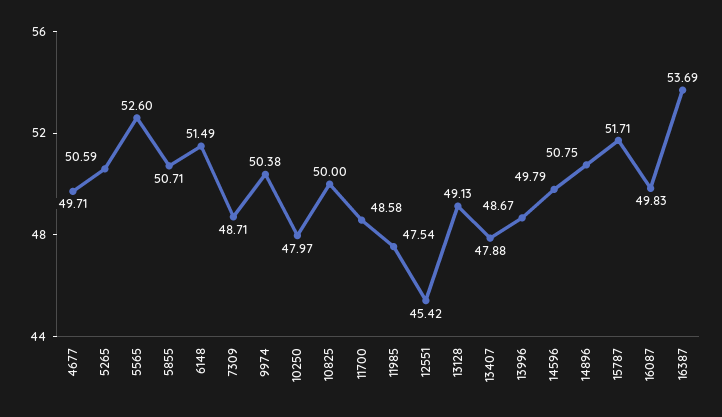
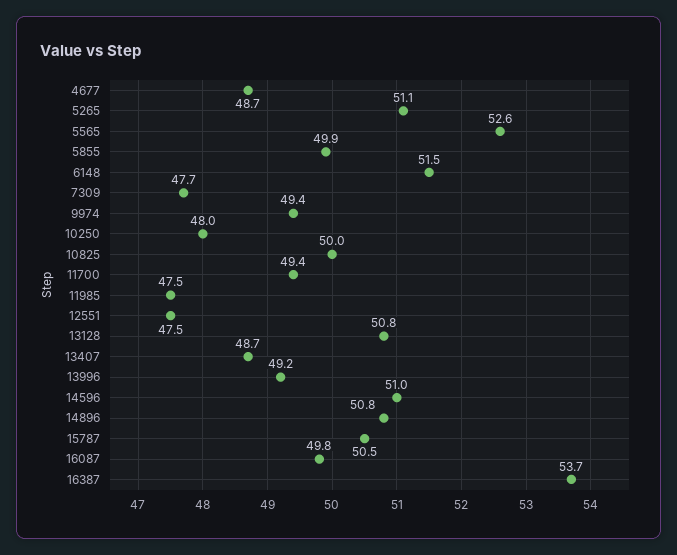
  {
-   "4677": 49.71,
+   "4677": 48.7,
-   "5265": 50.59,
+   "5265": 51.1,
    "5565": 52.6,
-   "5855": 50.71,
+   "5855": 49.9,
    "6148": 51.49,
-   "7309": 48.71,
+   "7309": 47.7,
-   "9974": 50.38,
+   "9974": 49.4,
    "10250": 47.97,
    "10825": 50,
-   "11700": 48.58,
+   "11700": 49.4,
    "11985": 47.54,
-   "12551": 45.42,
+   "12551": 47.5,
-   "13128": 49.13,
+   "13128": 50.8,
-   "13407": 47.88,
+   "13407": 48.7,
-   "13996": 48.67,
+   "13996": 49.2,
-   "14596": 49.79,
+   "14596": 51,
    "14896": 50.75,
-   "15787": 51.71,
+   "15787": 50.5,
    "16087": 49.83,
    "16387": 53.69
  }

